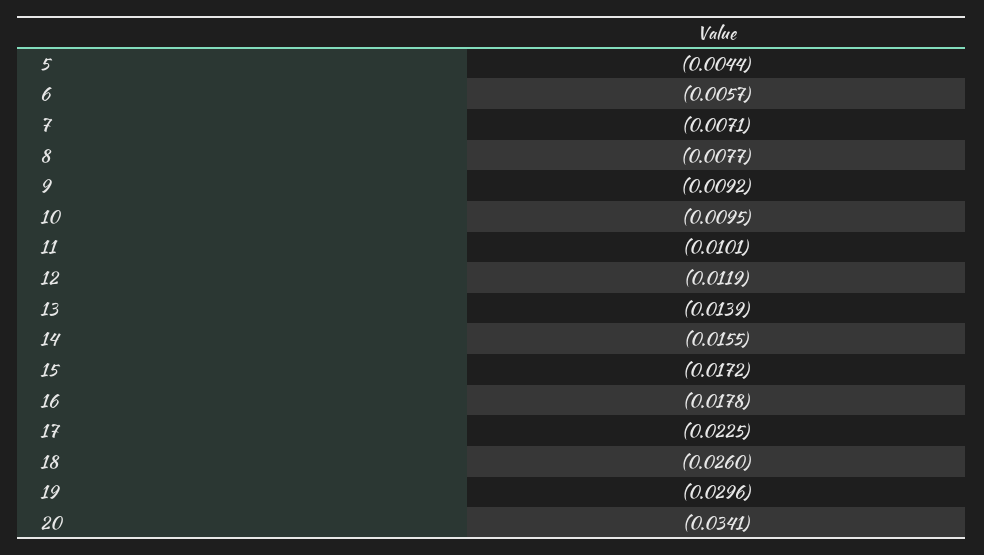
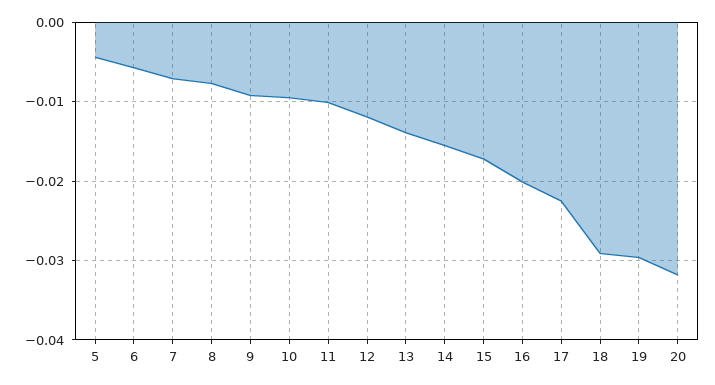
  {
    "5": -0.0044,
    "6": -0.0057,
    "7": -0.0071,
    "8": -0.0077,
    "9": -0.0092,
    "10": -0.0095,
    "11": -0.0101,
    "12": -0.0119,
    "13": -0.0139,
    "14": -0.0155,
    "15": -0.0172,
-   "16": -0.0178,
+   "16": -0.02,
    "17": -0.0225,
-   "18": -0.026,
+   "18": -0.029,
    "19": -0.0296,
-   "20": -0.0341
+   "20": -0.032
  }

